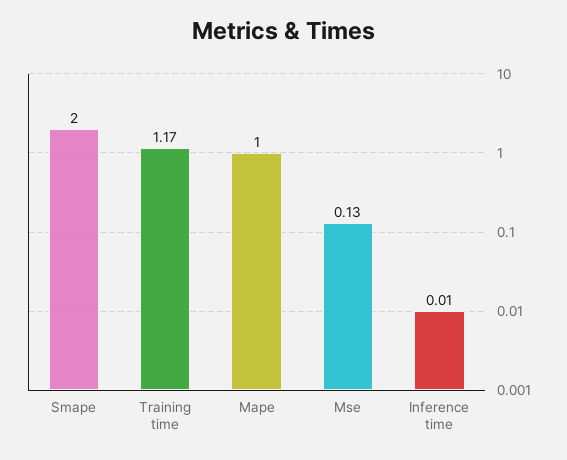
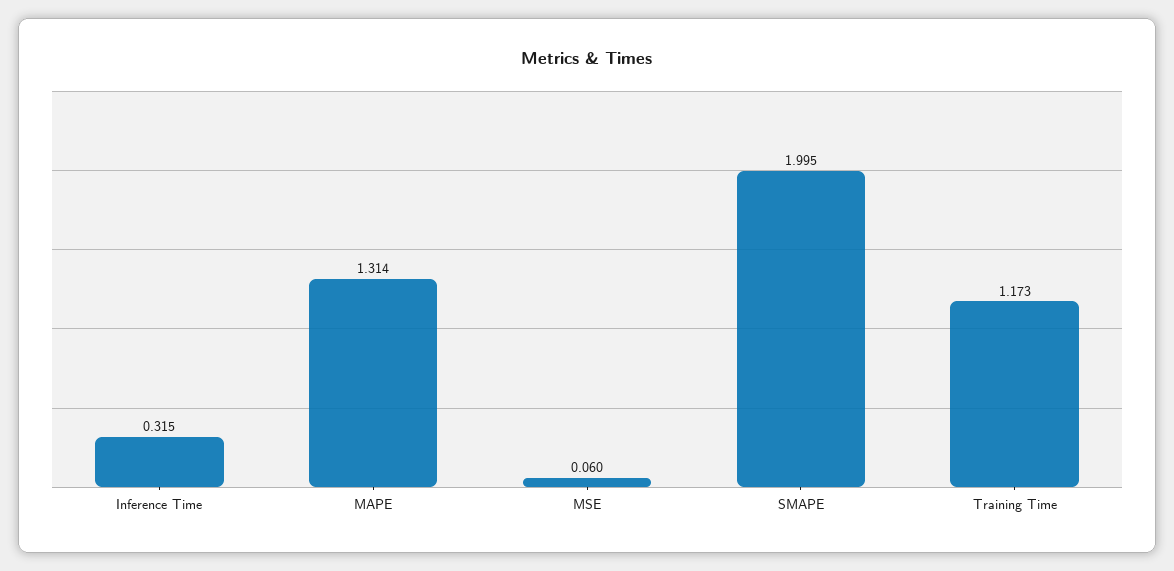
  {
    "Smape": 1.995,
    "Training time": 1.173,
-   "Mape": 1,
+   "Mape": 1.314,
-   "Mse": 0.13,
+   "Mse": 0.06,
-   "Inference time": 0.01
+   "Inference time": 0.315
  }

